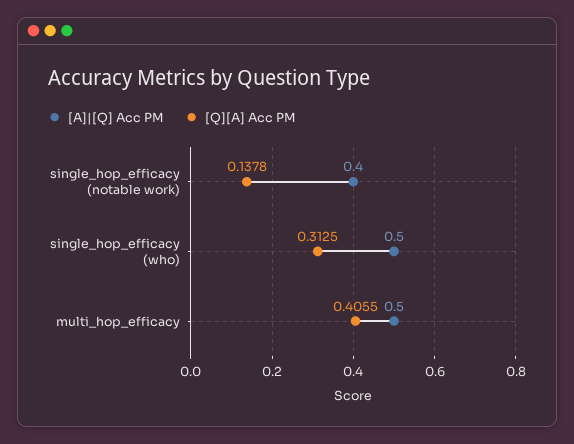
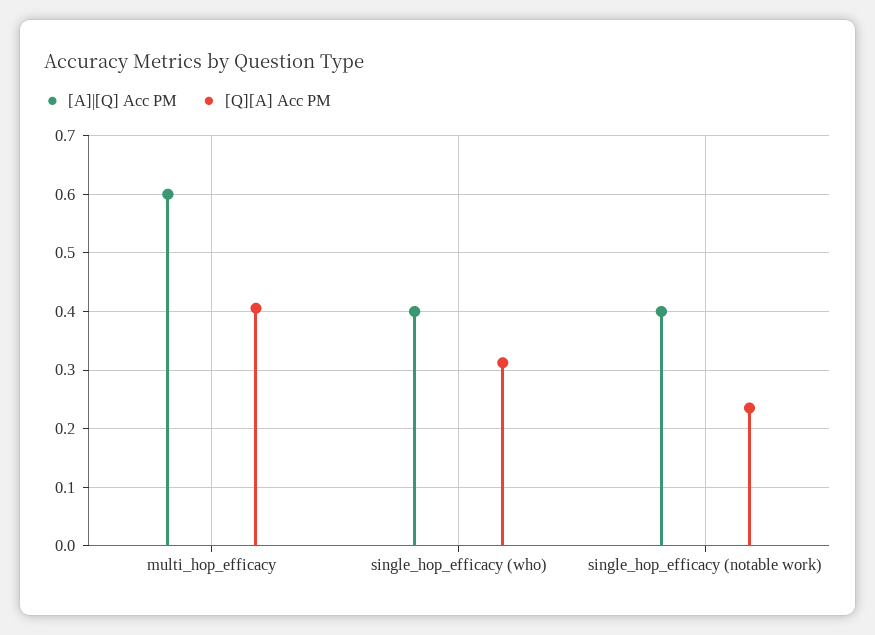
  {
    "[A]|[Q] Acc PM": {
      "single_hop_efficacy (notable work)": 0.4,
-     "single_hop_efficacy (who)": 0.5,
+     "single_hop_efficacy (who)": 0.4,
-     "multi_hop_efficacy": 0.5
+     "multi_hop_efficacy": 0.6
    },
    "[Q][A] Acc PM": {
-     "single_hop_efficacy (notable work)": 0.1378,
+     "single_hop_efficacy (notable work)": 0.24,
      "single_hop_efficacy (who)": 0.3125,
      "multi_hop_efficacy": 0.4055
    }
  }

